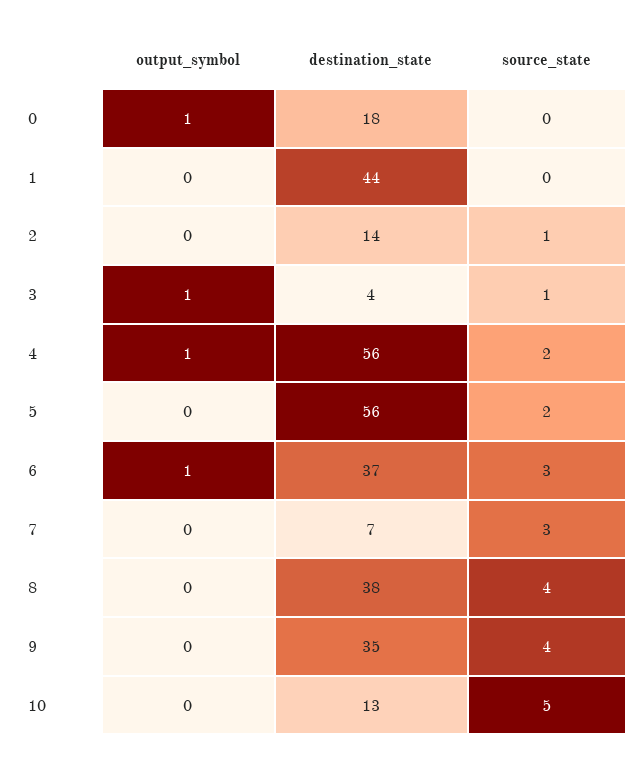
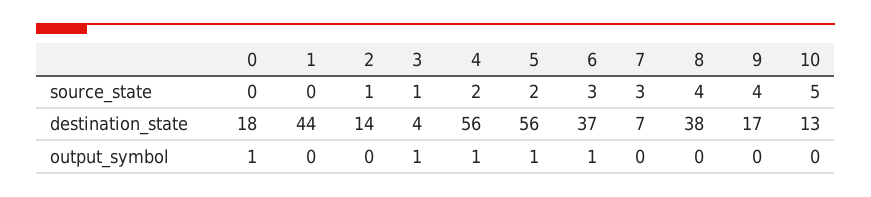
  {
    "output_symbol": {
      "0": 1,
      "1": 0,
      "2": 0,
      "3": 1,
      "4": 1,
-     "5": 0,
+     "5": 1,
      "6": 1,
      "7": 0,
      "8": 0,
      "9": 0,
      "10": 0
    },
    "destination_state": {
      "0": 18,
      "1": 44,
      "2": 14,
      "3": 4,
      "4": 56,
      "5": 56,
      "6": 37,
      "7": 7,
      "8": 38,
-     "9": 35,
+     "9": 17,
      "10": 13
    },
    "source_state": {
      "0": 0,
      "1": 0,
      "2": 1,
      "3": 1,
      "4": 2,
      "5": 2,
      "6": 3,
      "7": 3,
      "8": 4,
      "9": 4,
      "10": 5
    }
  }

